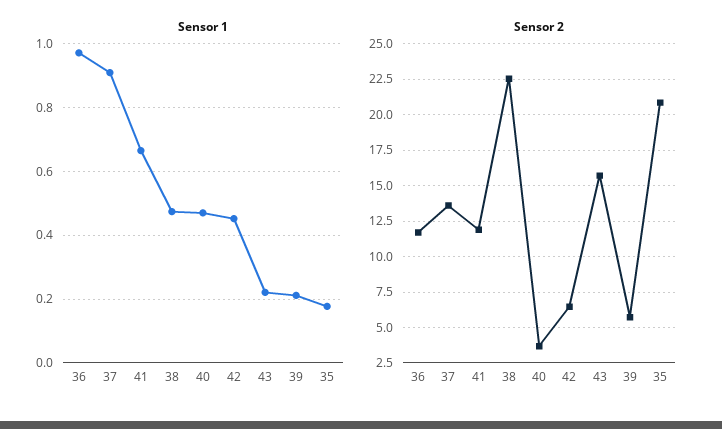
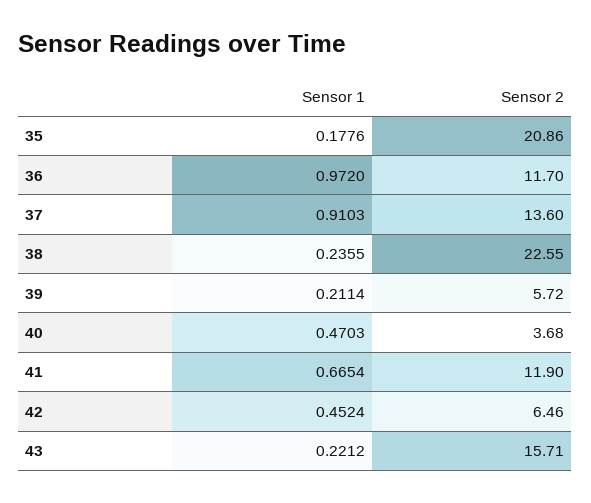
  {
    "Sensor 1": {
      "36": 0.972,
      "37": 0.9103,
      "41": 0.6654,
-     "38": 0.48,
+     "38": 0.2355,
      "40": 0.4703,
      "42": 0.4524,
      "43": 0.2212,
      "39": 0.2114,
      "35": 0.1776
    },
    "Sensor 2": {
      "36": 11.7,
      "37": 13.6,
      "41": 11.9,
      "38": 22.55,
      "40": 3.68,
      "42": 6.46,
      "43": 15.71,
      "39": 5.72,
      "35": 20.86
    }
  }

